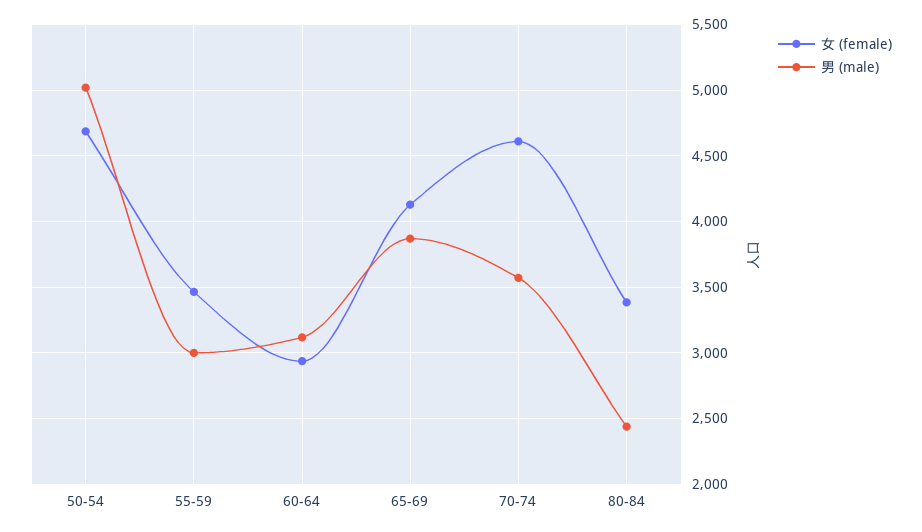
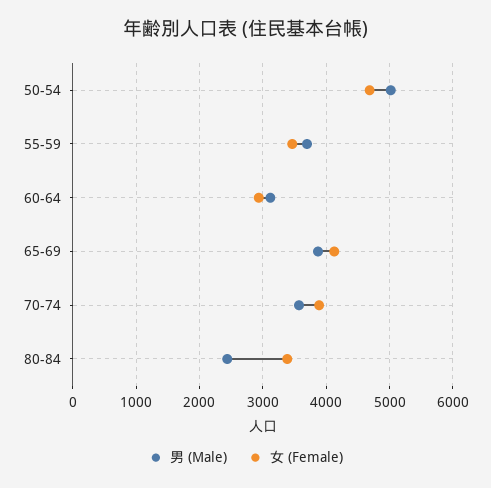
  {
    "女 (female)": {
      "50-54": 4700,
      "55-59": 3450,
      "60-64": 2950,
      "65-69": 4150,
-     "70-74": 4600,
+     "70-74": 3900,
      "80-84": 3400
    },
    "男 (male)": {
      "50-54": 5000,
-     "55-59": 3000,
+     "55-59": 3700,
      "60-64": 3100,
      "65-69": 3850,
      "70-74": 3550,
      "80-84": 2450
    }
  }

